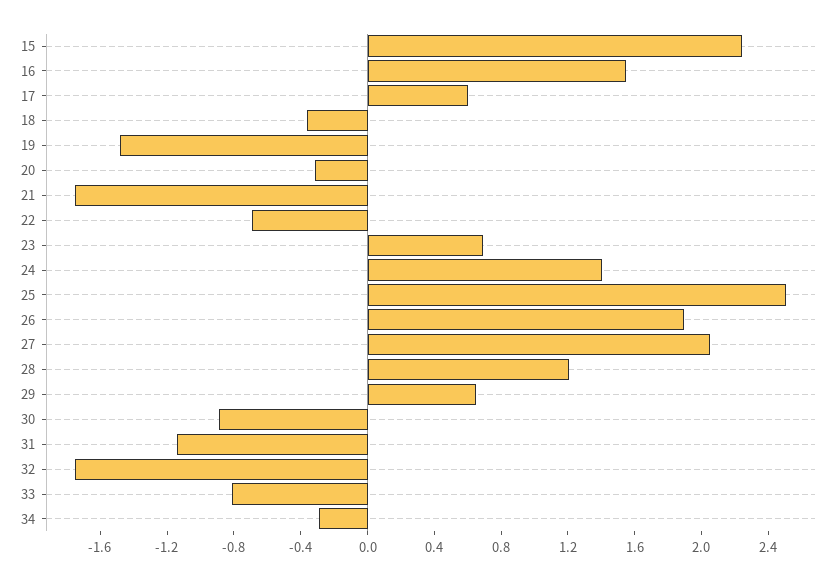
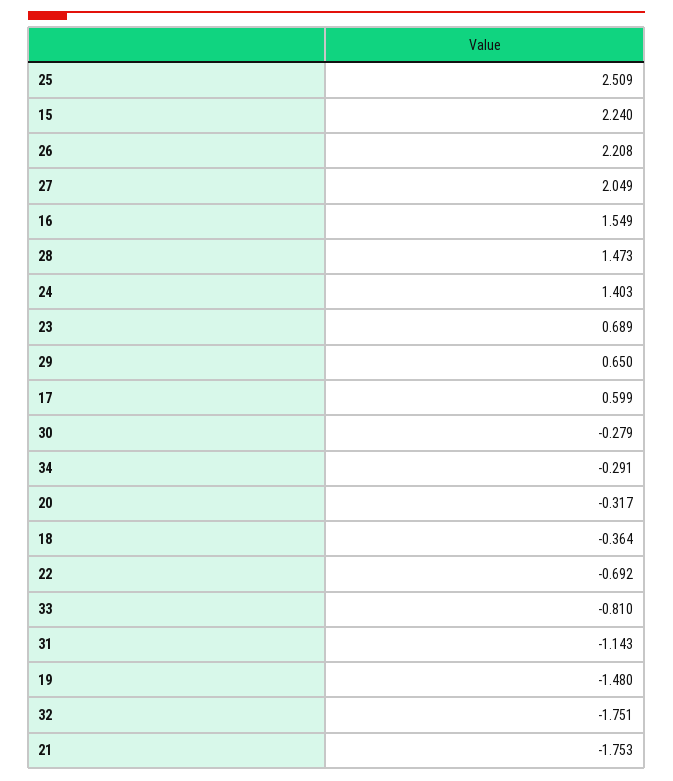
  {
    "15": 2.24,
    "16": 1.549,
    "17": 0.599,
    "18": -0.364,
    "19": -1.48,
    "20": -0.317,
    "21": -1.753,
    "22": -0.692,
    "23": 0.689,
    "24": 1.403,
    "25": 2.509,
-   "26": 1.9,
+   "26": 2.208,
    "27": 2.049,
-   "28": 1.2,
+   "28": 1.473,
    "29": 0.65,
-   "30": -0.9,
+   "30": -0.279,
    "31": -1.143,
    "32": -1.751,
    "33": -0.81,
    "34": -0.291
  }

